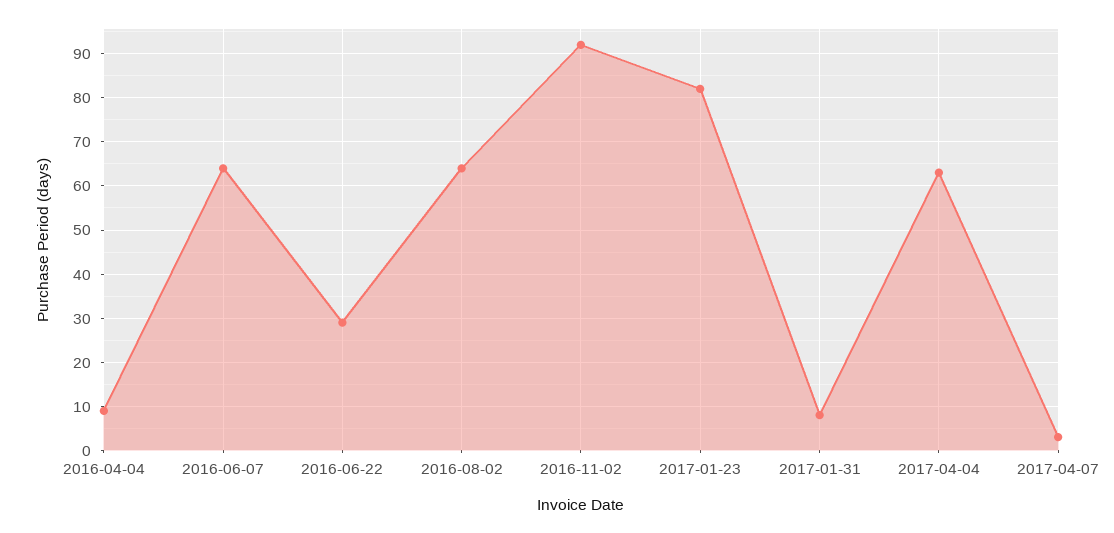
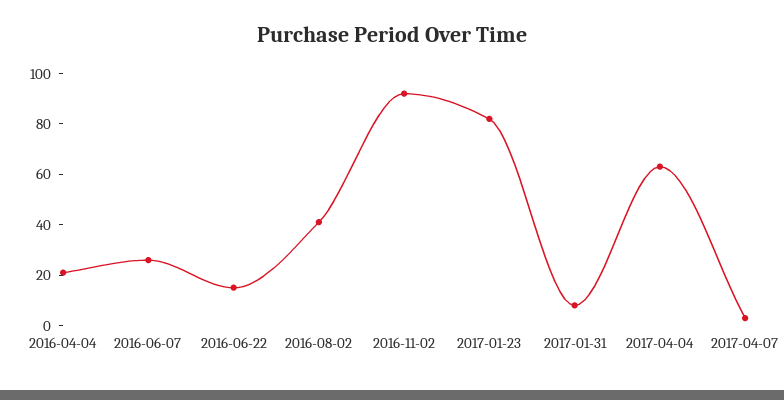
  {
-   "2016-04-04": 10,
+   "2016-04-04": 20,
-   "2016-06-07": 65,
+   "2016-06-07": 25,
-   "2016-06-22": 30,
+   "2016-06-22": 15,
-   "2016-08-02": 65,
+   "2016-08-02": 40,
    "2016-11-02": 90,
    "2017-01-23": 80,
    "2017-01-31": 10,
    "2017-04-04": 65,
    "2017-04-07": 5
  }

